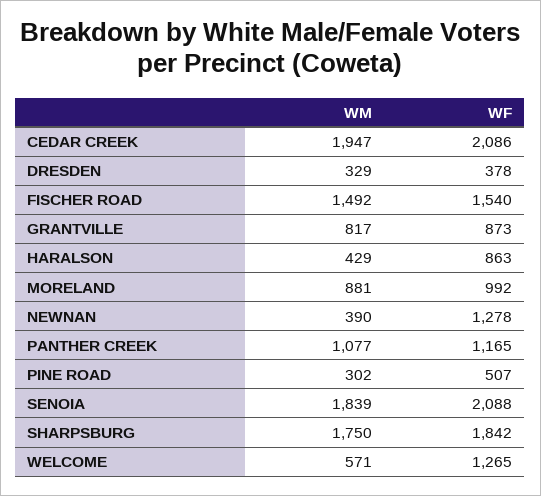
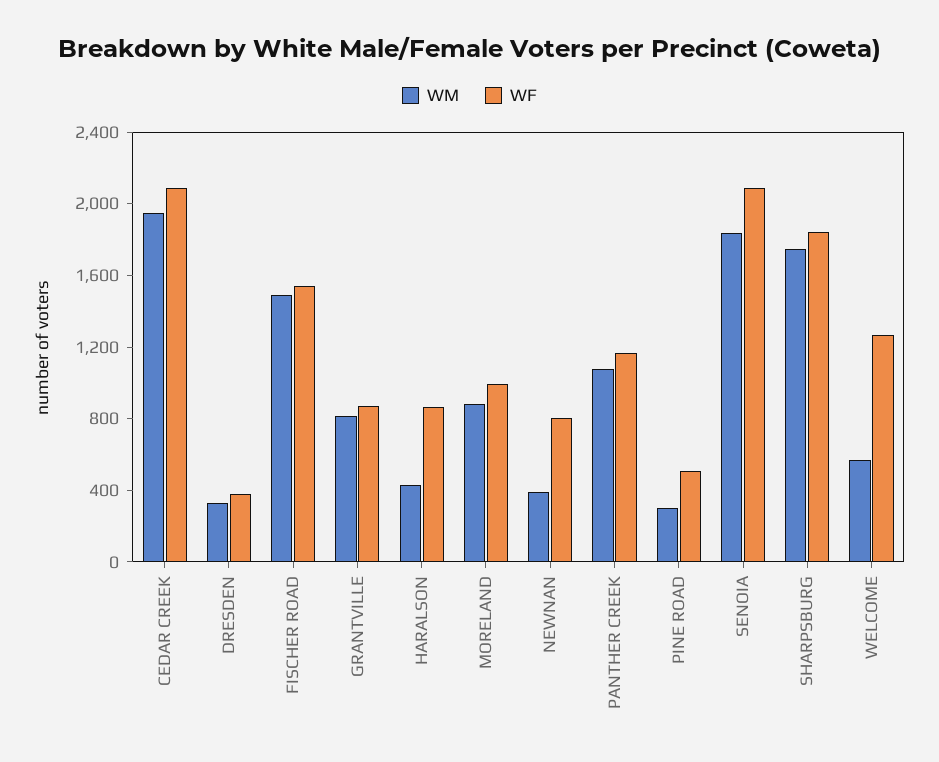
  {
    "WM": {
      "CEDAR CREEK": 1947,
      "DRESDEN": 329,
      "FISCHER ROAD": 1492,
      "GRANTVILLE": 817,
      "HARALSON": 429,
      "MORELAND": 881,
      "NEWNAN": 390,
      "PANTHER CREEK": 1077,
      "PINE ROAD": 302,
      "SENOIA": 1839,
      "SHARPSBURG": 1750,
      "WELCOME": 571
    },
    "WF": {
      "CEDAR CREEK": 2086,
      "DRESDEN": 378,
      "FISCHER ROAD": 1540,
      "GRANTVILLE": 873,
      "HARALSON": 863,
      "MORELAND": 992,
-     "NEWNAN": 1278,
+     "NEWNAN": 800,
      "PANTHER CREEK": 1165,
      "PINE ROAD": 507,
      "SENOIA": 2088,
      "SHARPSBURG": 1842,
      "WELCOME": 1265
    }
  }

